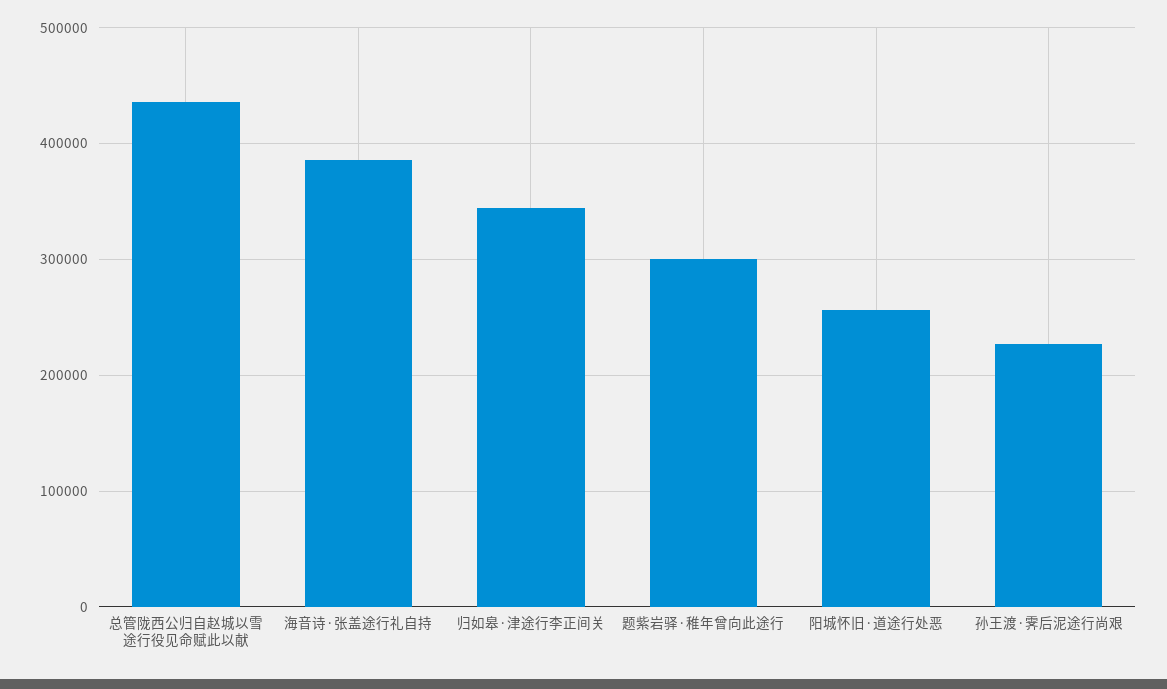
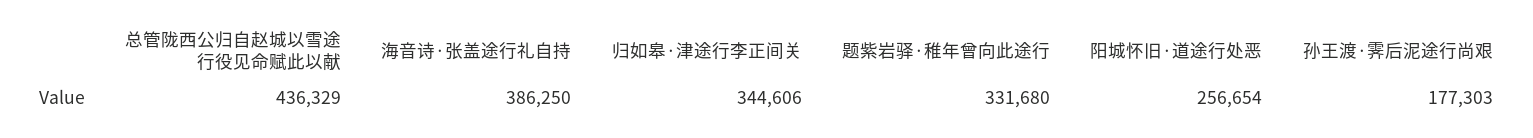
  {
    "总管陇西公归自赵城以雪途行役见命赋此以献": 436329,
    "海音诗·张盖途行礼自持": 386250,
    "归如皋·津途行李正间关": 344606,
-   "题紫岩驿·稚年曾向此途行": 300000,
+   "题紫岩驿·稚年曾向此途行": 331680,
    "阳城怀旧·道途行处恶": 256654,
-   "孙王渡·霁后泥途行尚艰": 230000
+   "孙王渡·霁后泥途行尚艰": 177303
  }

